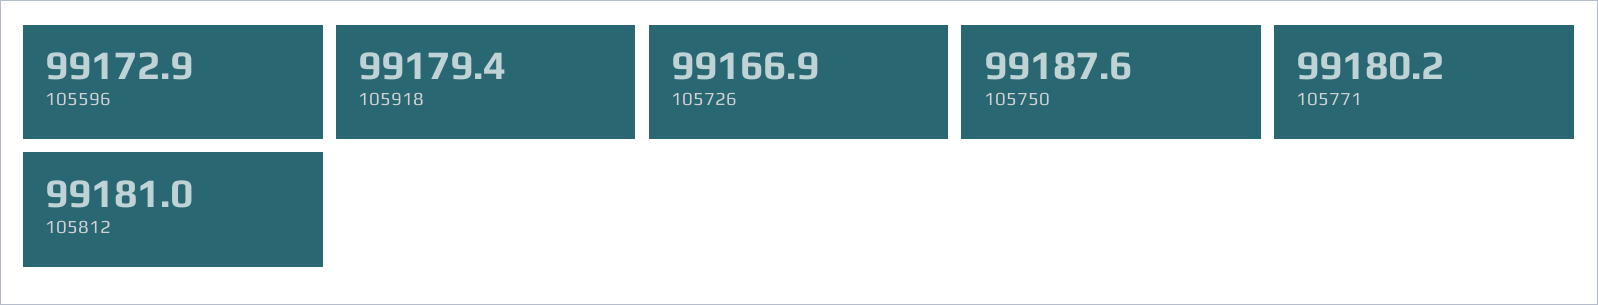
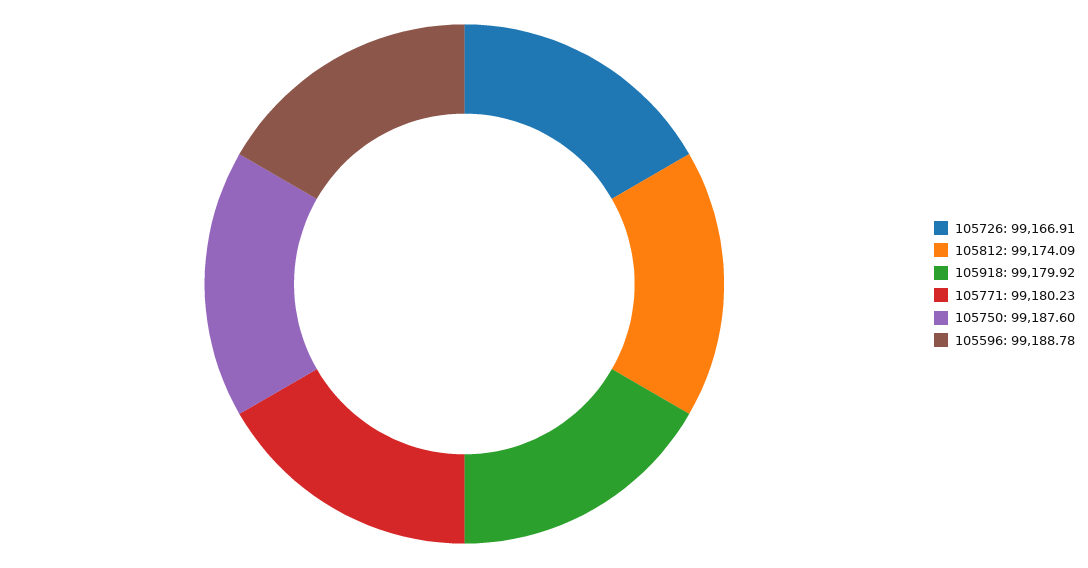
  {
-   "105596": 99172.9,
+   "105596": 99188.78,
-   "105918": 99179.4,
+   "105918": 99179.92,
    "105726": 99166.91,
    "105750": 99187.6,
    "105771": 99180.23,
-   "105812": 99181
+   "105812": 99174.09
  }

